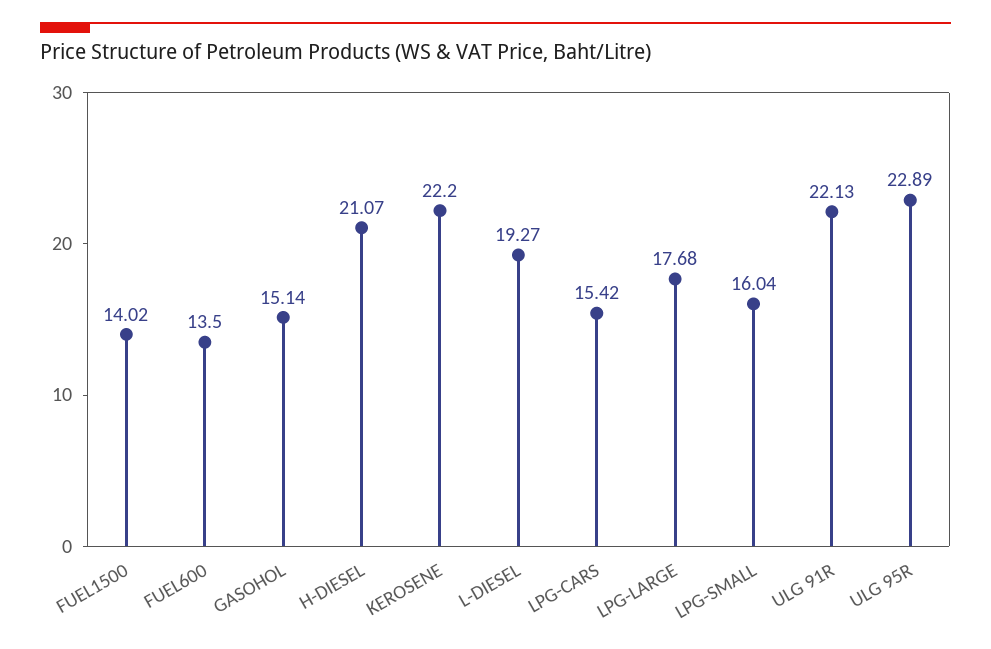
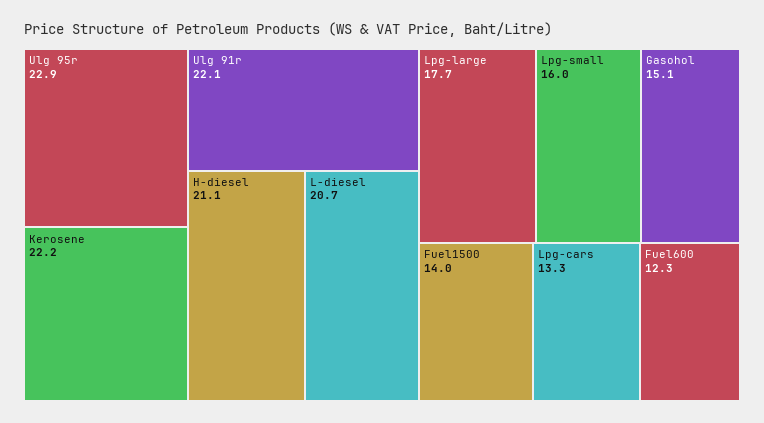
  {
    "FUEL1500": 14.02,
-   "FUEL600": 13.5,
+   "FUEL600": 12.3,
    "GASOHOL": 15.14,
    "H-DIESEL": 21.07,
    "KEROSENE": 22.2,
-   "L-DIESEL": 19.27,
+   "L-DIESEL": 20.7,
-   "LPG-CARS": 15.42,
+   "LPG-CARS": 13.3,
    "LPG-LARGE": 17.68,
    "LPG-SMALL": 16.04,
    "ULG 91R": 22.13,
    "ULG 95R": 22.89
  }

